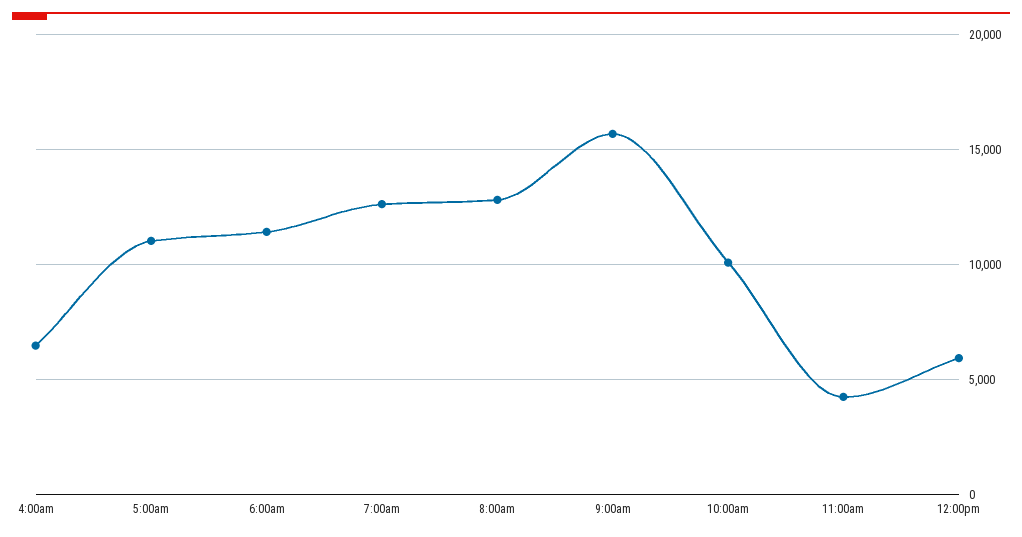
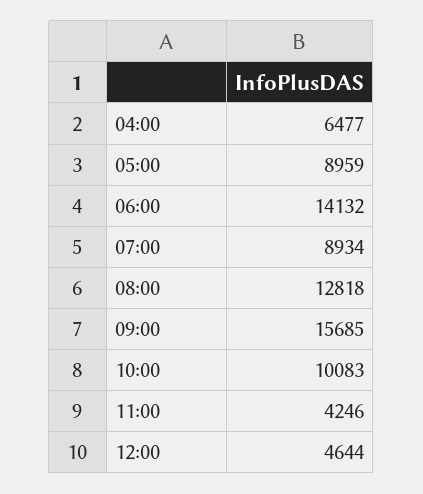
  {
    "4:00am": 6477,
-   "5:00am": 11000,
+   "5:00am": 8959,
-   "6:00am": 11500,
+   "6:00am": 14132,
-   "7:00am": 12500,
+   "7:00am": 8934,
    "8:00am": 12818,
    "9:00am": 15685,
    "10:00am": 10083,
    "11:00am": 4246,
-   "12:00pm": 6000
+   "12:00pm": 4644
  }

